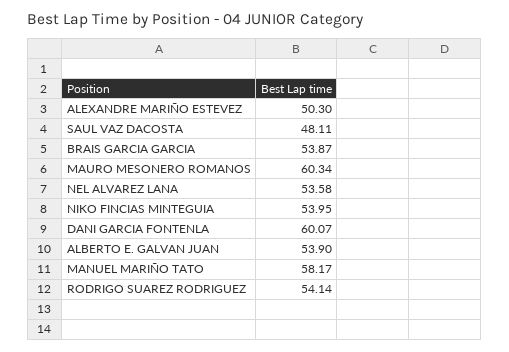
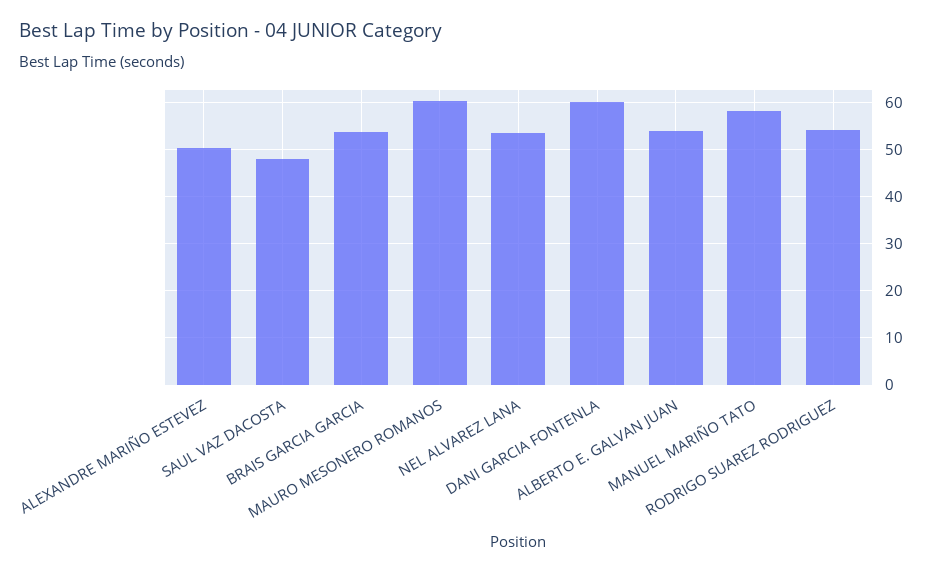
  {
    "ALEXANDRE MARIÑO ESTEVEZ": 50.3,
    "SAUL VAZ DACOSTA": 48.11,
    "BRAIS GARCIA GARCIA": 53.87,
    "MAURO MESONERO ROMANOS": 60.34,
    "NEL ALVAREZ LANA": 53.58,
-   "NIKO FINCIAS MINTEGUIA": 53.95,
    "DANI GARCIA FONTENLA": 60.07,
    "ALBERTO E. GALVAN JUAN": 53.9,
    "MANUEL MARIÑO TATO": 58.17,
    "RODRIGO SUAREZ RODRIGUEZ": 54.14
  }

